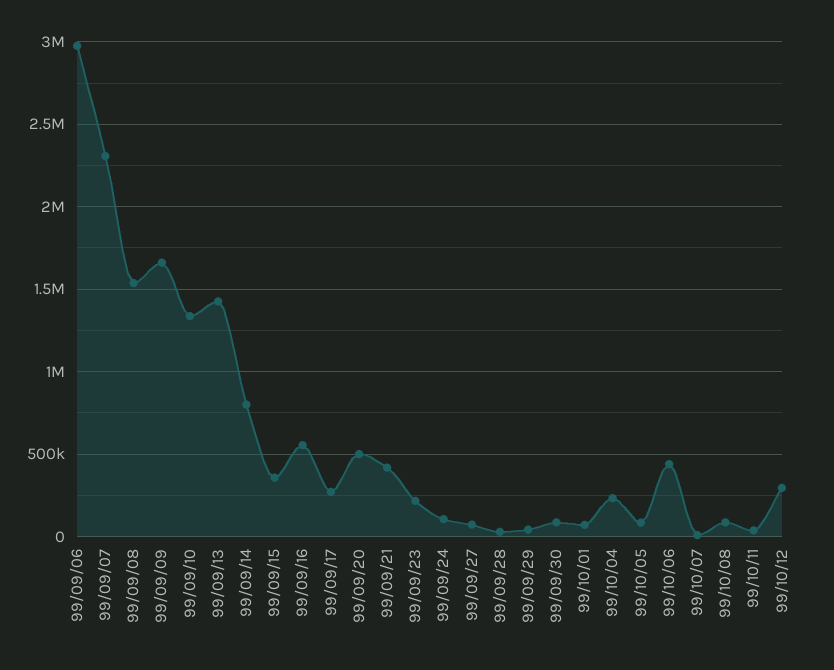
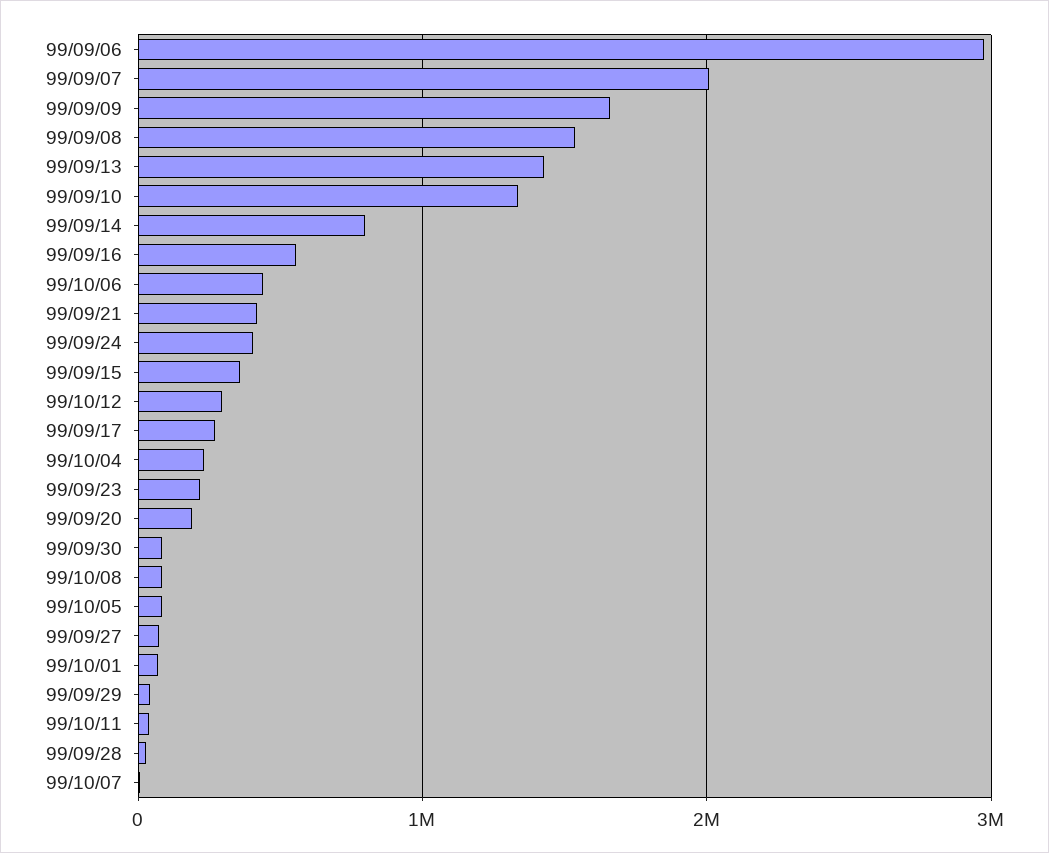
  {
    "99/09/06": 3000000,
-   "99/09/07": 2300000,
+   "99/09/07": 2000000,
    "99/09/08": 1550000,
    "99/09/09": 1650000,
    "99/09/10": 1350000,
    "99/09/13": 1450000,
    "99/09/14": 800000,
    "99/09/15": 350000,
    "99/09/16": 550000,
    "99/09/17": 250000,
-   "99/09/20": 500000,
+   "99/09/20": 200000,
    "99/09/21": 400000,
    "99/09/23": 200000,
-   "99/09/24": 100000,
+   "99/09/24": 400000,
    "99/09/27": 50000,
    "99/09/28": 50000,
    "99/09/29": 50000,
    "99/09/30": 100000,
    "99/10/01": 50000,
    "99/10/04": 250000,
    "99/10/05": 100000,
    "99/10/06": 450000,
    "99/10/07": 0,
    "99/10/08": 100000,
    "99/10/11": 50000,
    "99/10/12": 300000
  }

